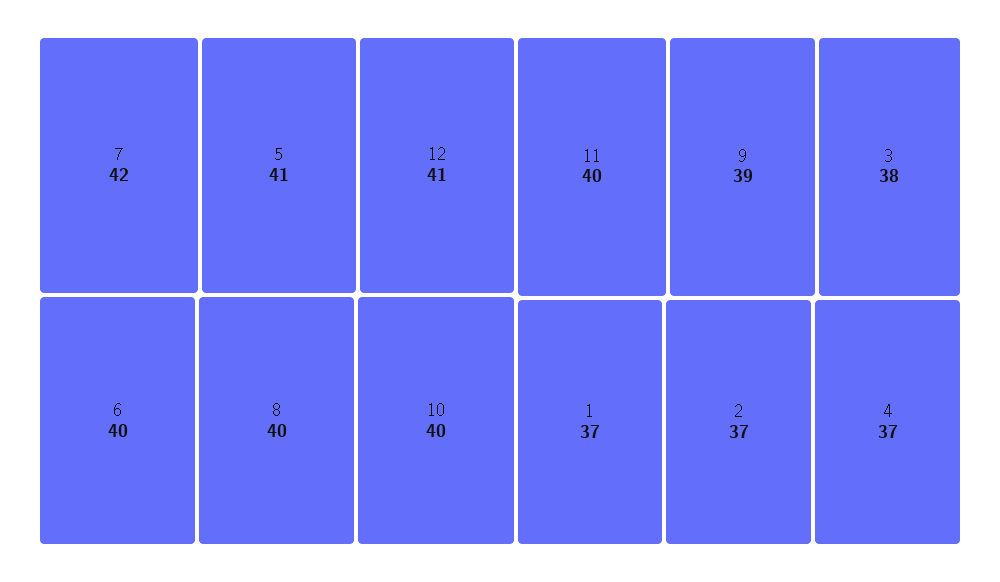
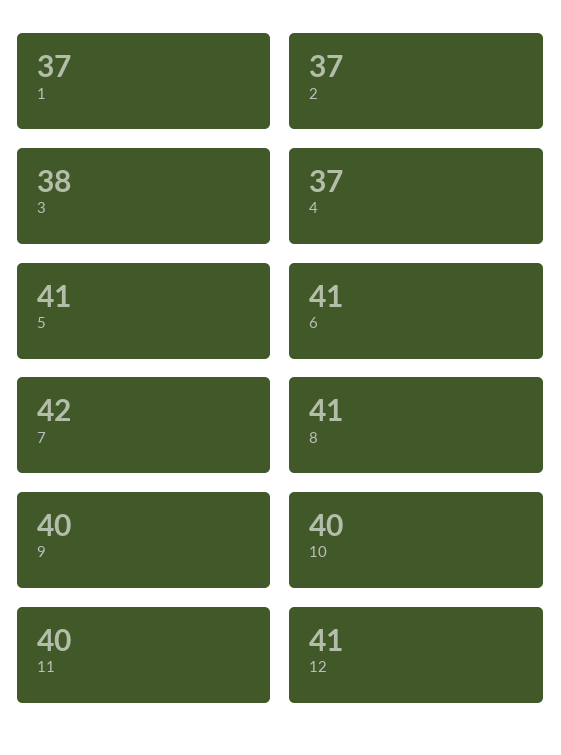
  {
    "7": 42,
    "5": 41,
    "12": 41,
-   "6": 40,
+   "6": 41,
-   "8": 40,
+   "8": 41,
    "10": 40,
    "11": 40,
-   "9": 39,
+   "9": 40,
    "3": 38,
    "1": 37,
    "2": 37,
    "4": 37
  }

